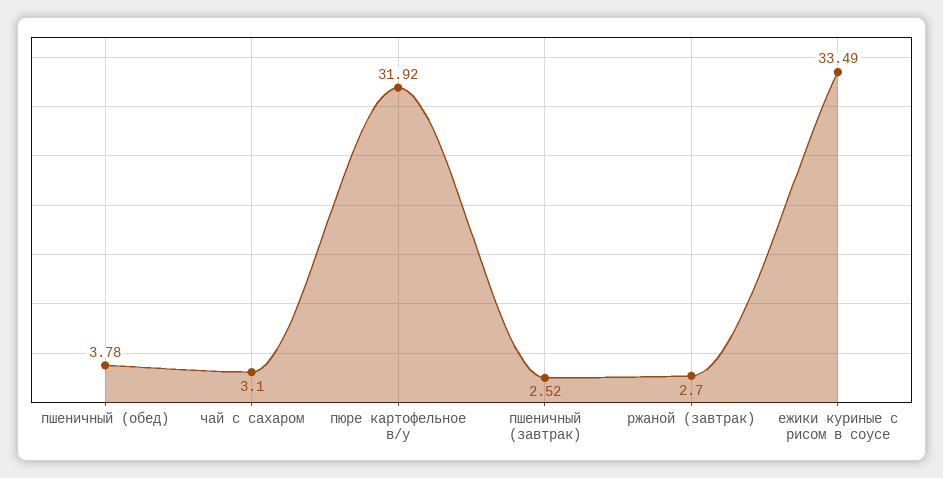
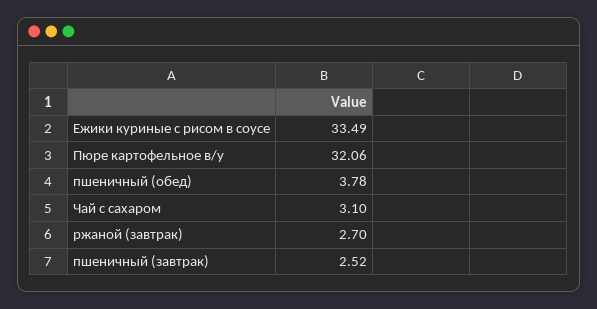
  {
    "пшеничный (обед)": 3.78,
    "чай с сахаром": 3.1,
-   "пюре картофельное в/у": 31.92,
+   "пюре картофельное в/у": 32.06,
    "пшеничный (завтрак)": 2.52,
    "ржаной (завтрак)": 2.7,
    "ежики куриные с рисом в соусе": 33.49
  }

